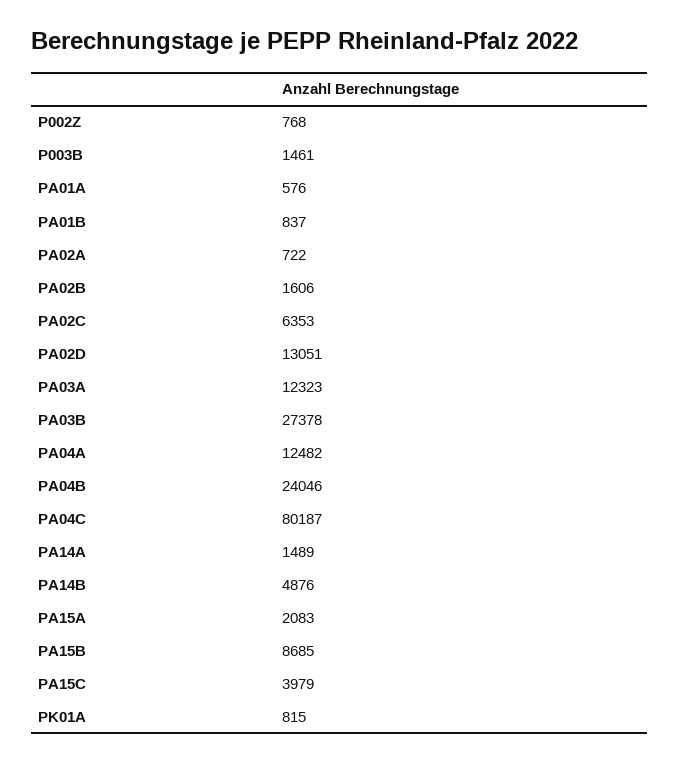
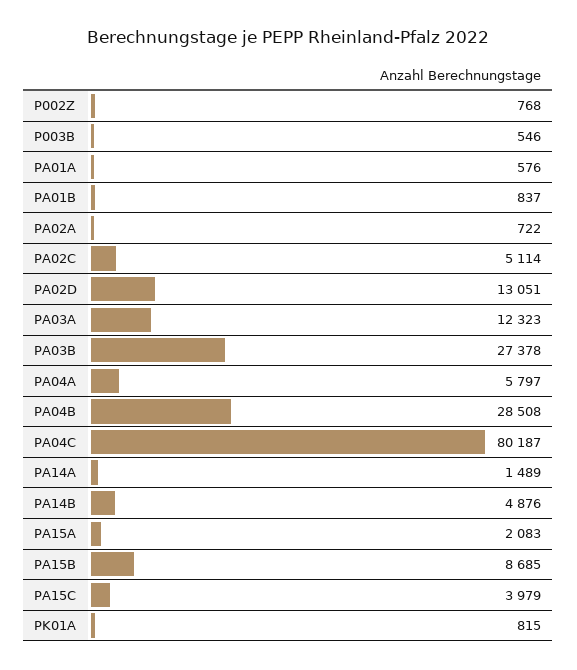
  {
    "P002Z": 768,
-   "P003B": 1461,
+   "P003B": 546,
    "PA01A": 576,
    "PA01B": 837,
    "PA02A": 722,
-   "PA02B": 1606,
-   "PA02C": 6353,
+   "PA02C": 5114,
    "PA02D": 13051,
    "PA03A": 12323,
    "PA03B": 27378,
-   "PA04A": 12482,
+   "PA04A": 5797,
-   "PA04B": 24046,
+   "PA04B": 28508,
    "PA04C": 80187,
    "PA14A": 1489,
    "PA14B": 4876,
    "PA15A": 2083,
    "PA15B": 8685,
    "PA15C": 3979,
    "PK01A": 815
  }

